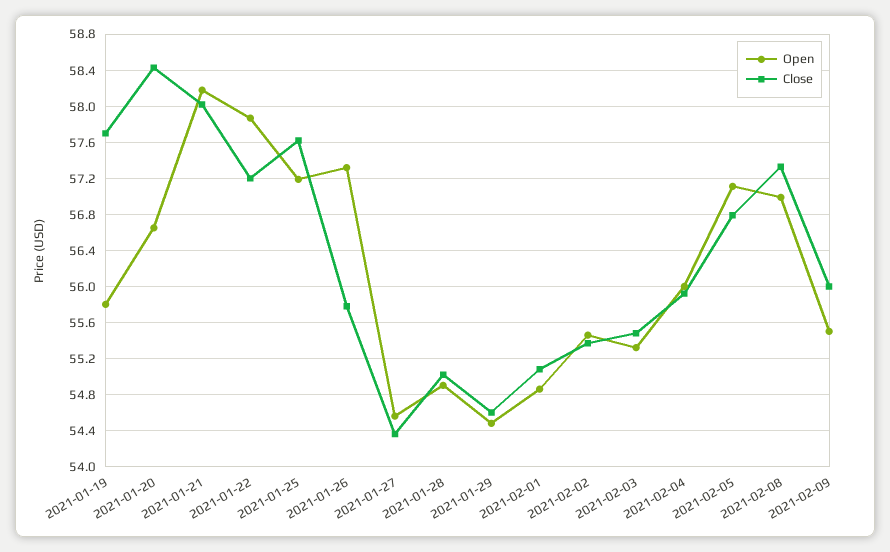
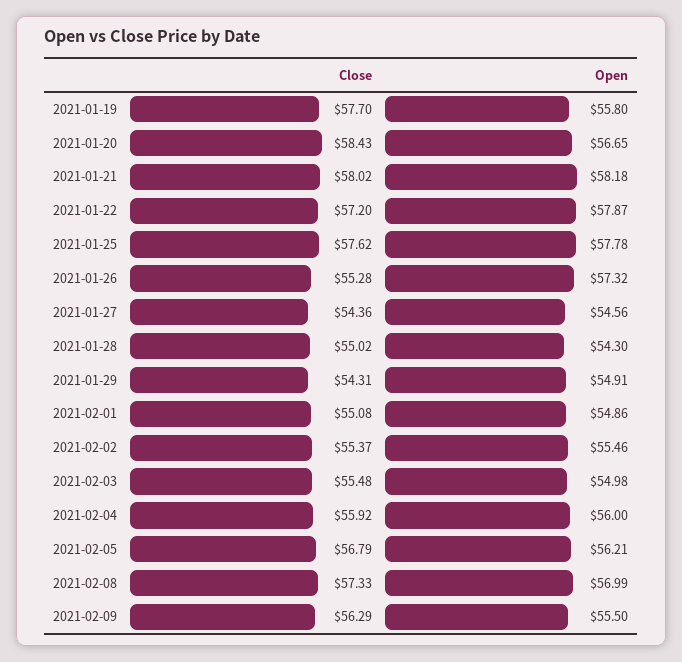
  {
    "Open": {
      "2021-01-19": 55.8,
      "2021-01-20": 56.65,
      "2021-01-21": 58.18,
      "2021-01-22": 57.87,
-     "2021-01-25": 57.2,
+     "2021-01-25": 57.78,
      "2021-01-26": 57.32,
      "2021-01-27": 54.56,
-     "2021-01-28": 54.9,
+     "2021-01-28": 54.3,
-     "2021-01-29": 54.5,
+     "2021-01-29": 54.91,
      "2021-02-01": 54.86,
      "2021-02-02": 55.46,
-     "2021-02-03": 55.3,
+     "2021-02-03": 54.98,
      "2021-02-04": 56,
-     "2021-02-05": 57.1,
+     "2021-02-05": 56.21,
      "2021-02-08": 56.99,
      "2021-02-09": 55.5
    },
    "Close": {
      "2021-01-19": 57.7,
      "2021-01-20": 58.43,
      "2021-01-21": 58.02,
      "2021-01-22": 57.2,
      "2021-01-25": 57.62,
-     "2021-01-26": 55.8,
+     "2021-01-26": 55.28,
      "2021-01-27": 54.36,
      "2021-01-28": 55.02,
-     "2021-01-29": 54.6,
+     "2021-01-29": 54.31,
      "2021-02-01": 55.08,
      "2021-02-02": 55.37,
      "2021-02-03": 55.48,
      "2021-02-04": 55.92,
      "2021-02-05": 56.79,
      "2021-02-08": 57.33,
-     "2021-02-09": 56
+     "2021-02-09": 56.29
    }
  }

